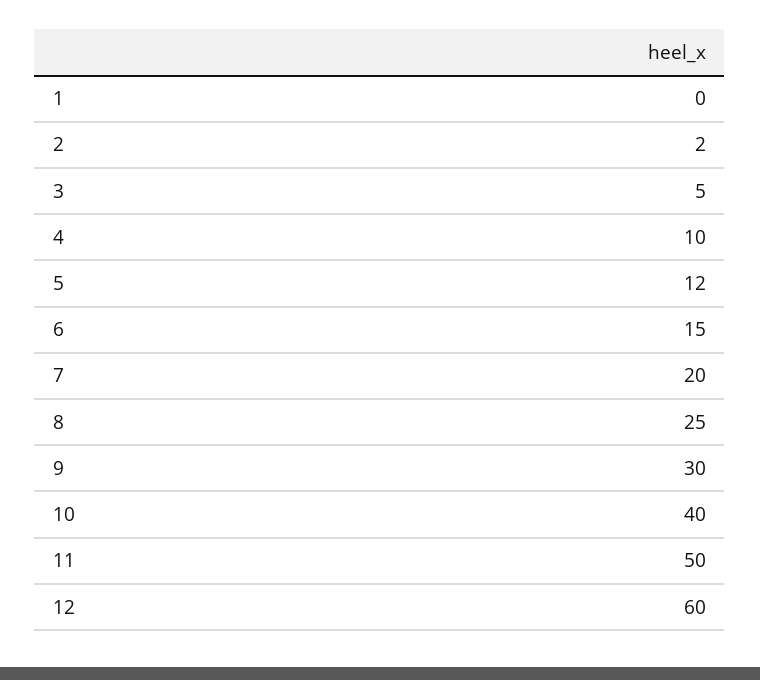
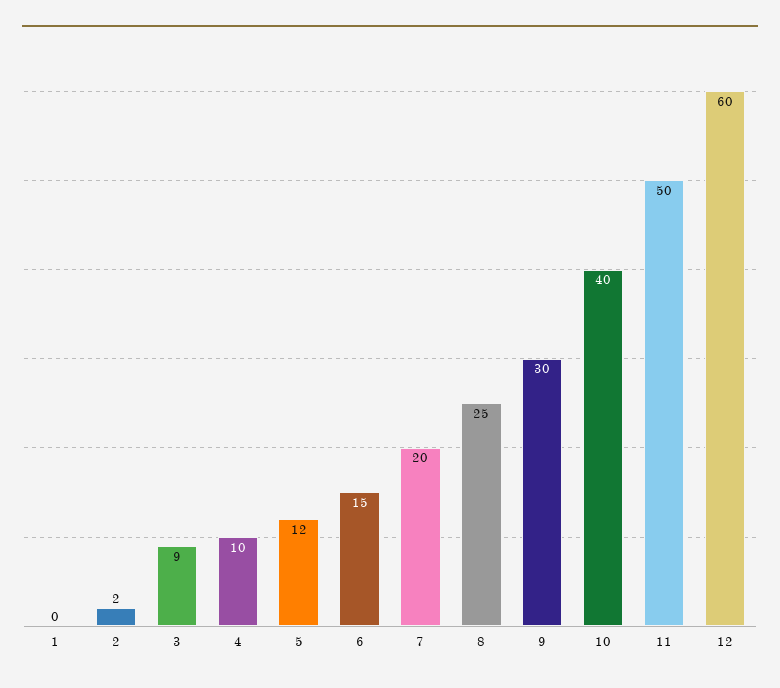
  {
    "1": 0,
    "2": 2,
-   "3": 5,
+   "3": 9,
    "4": 10,
    "5": 12,
    "6": 15,
    "7": 20,
    "8": 25,
    "9": 30,
    "10": 40,
    "11": 50,
    "12": 60
  }

